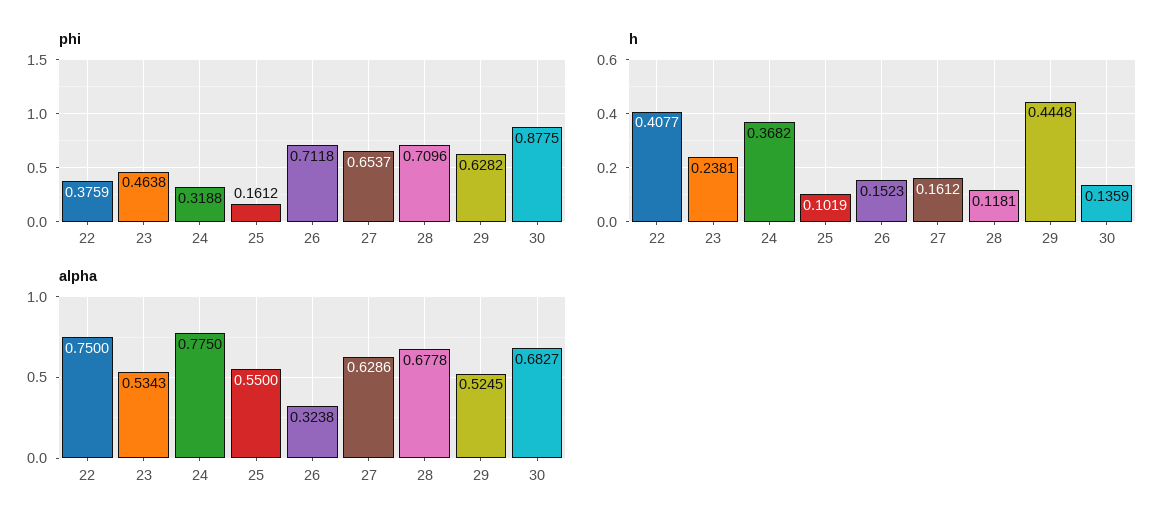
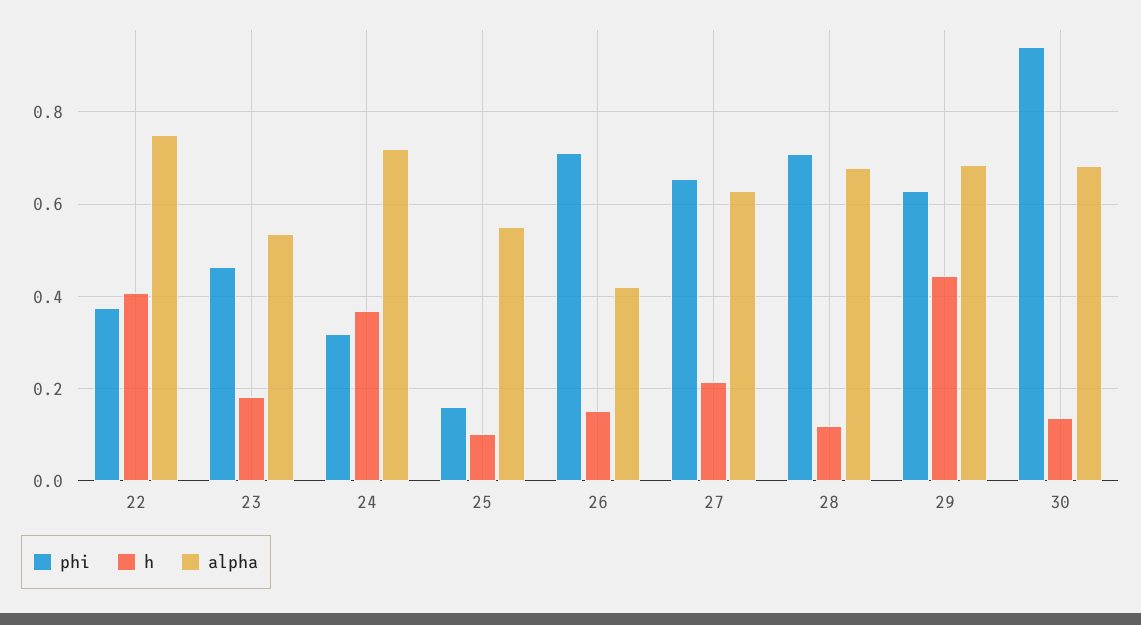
  {
    "phi": {
      "22": 0.3759,
      "23": 0.4638,
      "24": 0.3188,
      "25": 0.1612,
      "26": 0.7118,
      "27": 0.6537,
      "28": 0.7096,
      "29": 0.6282,
-     "30": 0.8775
+     "30": 0.94
    },
    "h": {
      "22": 0.4077,
-     "23": 0.2381,
+     "23": 0.18,
      "24": 0.3682,
      "25": 0.1019,
      "26": 0.1523,
-     "27": 0.1612,
+     "27": 0.22,
      "28": 0.1181,
      "29": 0.4448,
      "30": 0.1359
    },
    "alpha": {
      "22": 0.75,
      "23": 0.5343,
-     "24": 0.775,
+     "24": 0.72,
      "25": 0.55,
-     "26": 0.3238,
+     "26": 0.42,
      "27": 0.6286,
      "28": 0.6778,
-     "29": 0.5245,
+     "29": 0.68,
      "30": 0.6827
    }
  }

